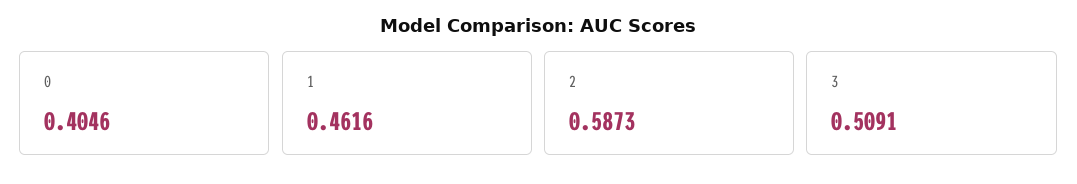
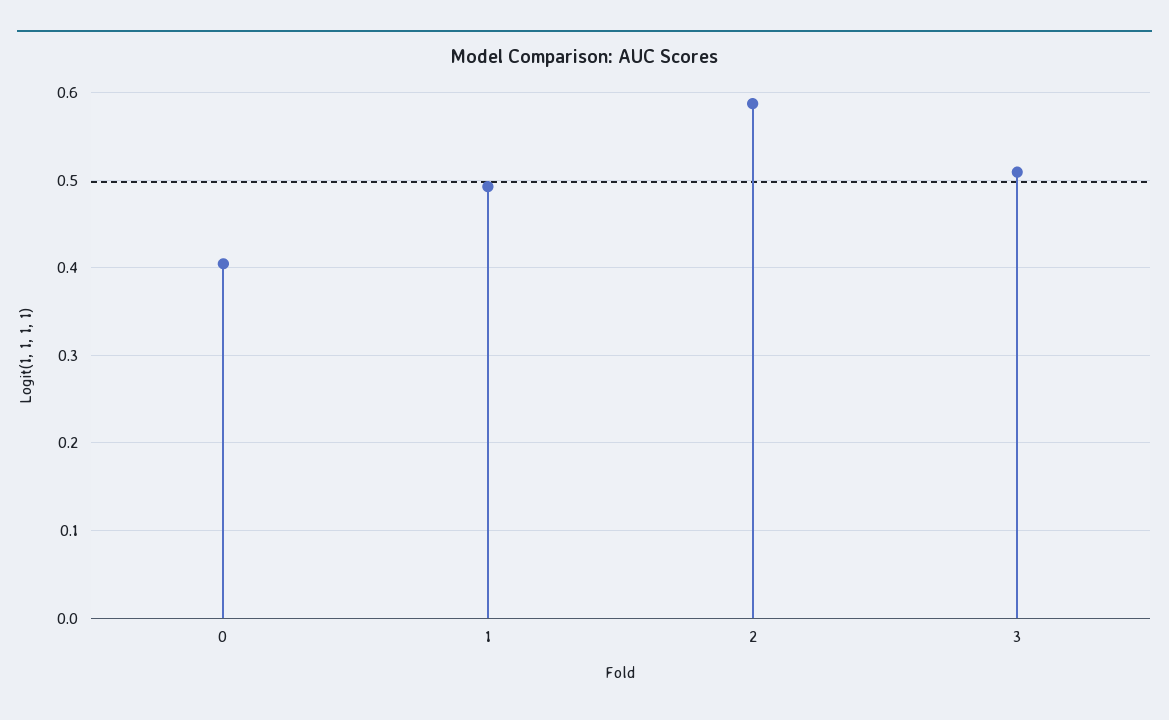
  {
    "0": 0.4046,
-   "1": 0.4616,
+   "1": 0.49,
    "2": 0.5873,
    "3": 0.5091
  }

